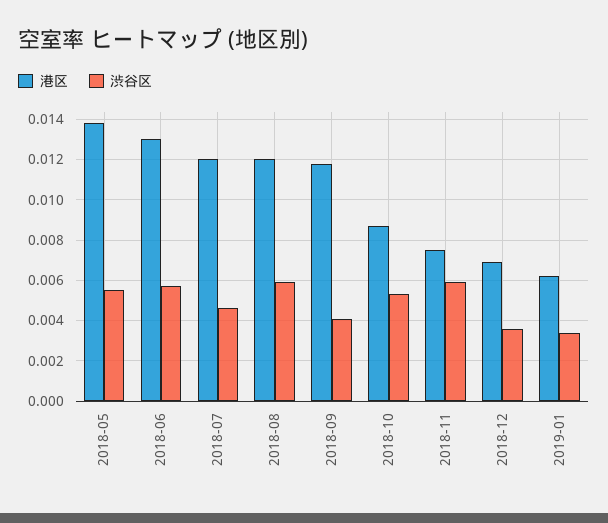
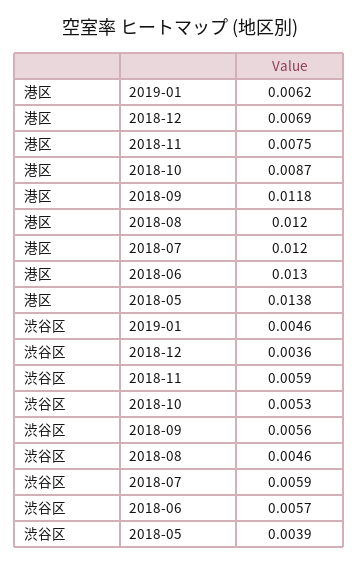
  {
    "港区": {
      "2018-05": 0.0138,
      "2018-06": 0.013,
      "2018-07": 0.012,
      "2018-08": 0.012,
      "2018-09": 0.0118,
      "2018-10": 0.0087,
      "2018-11": 0.0075,
      "2018-12": 0.0069,
      "2019-01": 0.0062
    },
    "渋谷区": {
-     "2018-05": 0.0055,
+     "2018-05": 0.0039,
      "2018-06": 0.0057,
-     "2018-07": 0.0045,
+     "2018-07": 0.0059,
-     "2018-08": 0.006,
+     "2018-08": 0.0046,
-     "2018-09": 0.004,
+     "2018-09": 0.0056,
      "2018-10": 0.0053,
      "2018-11": 0.0059,
      "2018-12": 0.0036,
-     "2019-01": 0.0035
+     "2019-01": 0.0046
    }
  }

